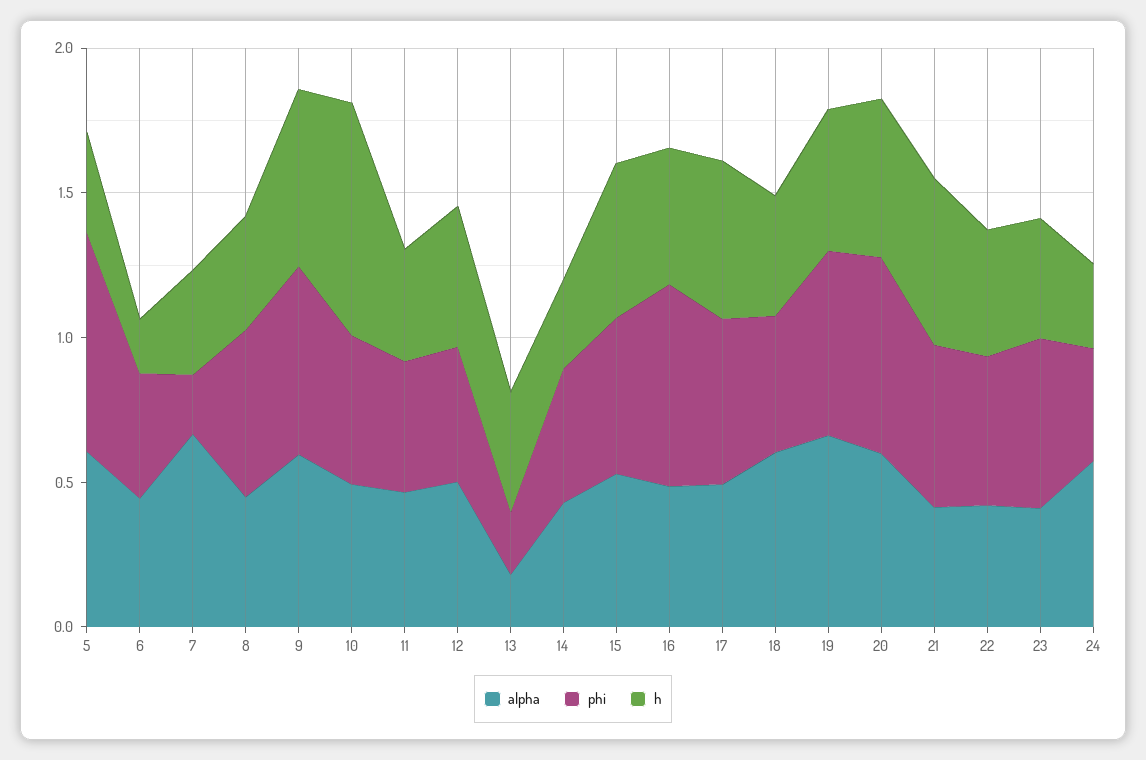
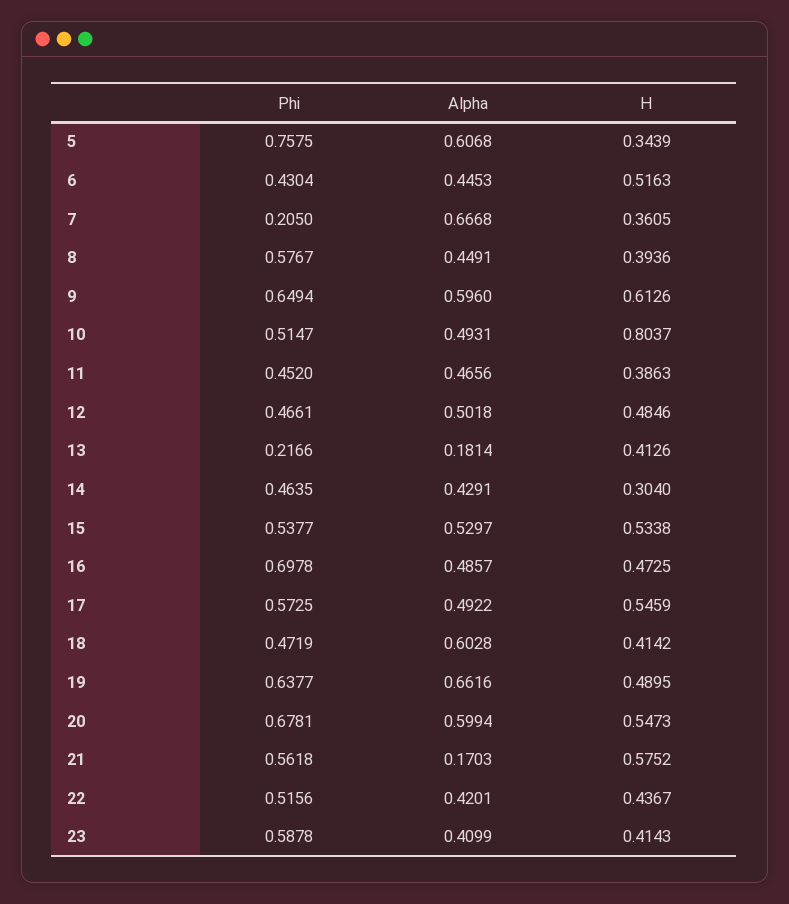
  {
    "alpha": {
      "5": 0.6068,
      "6": 0.4453,
      "7": 0.6668,
      "8": 0.4491,
      "9": 0.596,
      "10": 0.4931,
      "11": 0.4656,
      "12": 0.5018,
      "13": 0.1814,
      "14": 0.4291,
      "15": 0.5297,
      "16": 0.4857,
      "17": 0.4922,
      "18": 0.6028,
      "19": 0.6616,
      "20": 0.5994,
-     "21": 0.4,
+     "21": 0.1703,
      "22": 0.4201,
-     "23": 0.4099,
+     "23": 0.4099
-     "24": 0.6
    },
    "phi": {
      "5": 0.7575,
      "6": 0.4304,
      "7": 0.205,
      "8": 0.5767,
      "9": 0.6494,
      "10": 0.5147,
      "11": 0.452,
      "12": 0.4661,
      "13": 0.2166,
      "14": 0.4635,
      "15": 0.5377,
      "16": 0.6978,
      "17": 0.5725,
      "18": 0.4719,
      "19": 0.6377,
      "20": 0.6781,
      "21": 0.5618,
      "22": 0.5156,
-     "23": 0.5878,
+     "23": 0.5878
-     "24": 0.4
    },
    "h": {
      "5": 0.3439,
-     "6": 0.2,
+     "6": 0.5163,
      "7": 0.3605,
      "8": 0.3936,
      "9": 0.6126,
      "10": 0.8037,
      "11": 0.3863,
      "12": 0.4846,
      "13": 0.4126,
      "14": 0.304,
      "15": 0.5338,
      "16": 0.4725,
      "17": 0.5459,
      "18": 0.4142,
      "19": 0.4895,
      "20": 0.5473,
      "21": 0.5752,
      "22": 0.4367,
-     "23": 0.4143,
+     "23": 0.4143
-     "24": 0.3
    }
  }

